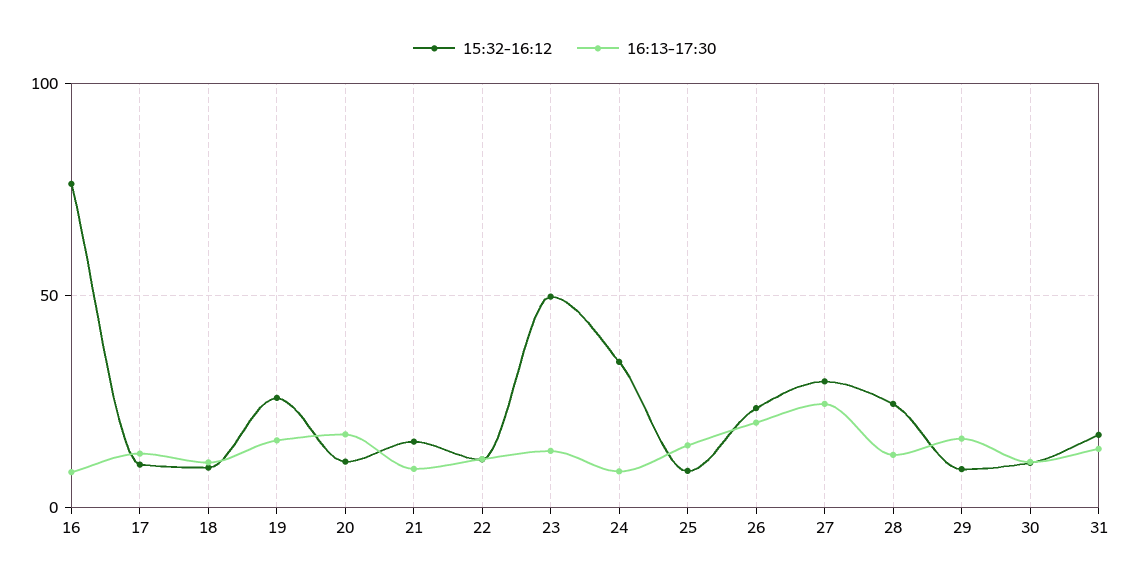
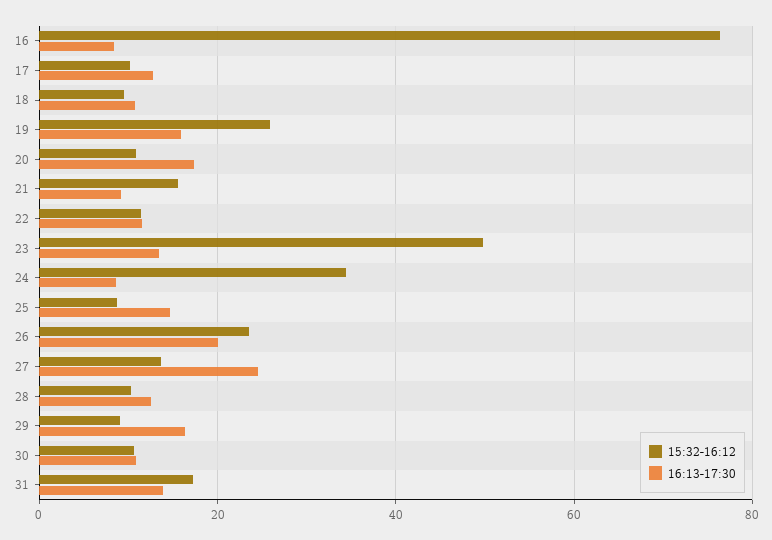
  {
    "15:32-16:12": {
      "16": 76,
      "17": 10,
      "18": 10,
      "19": 26,
      "20": 10,
      "21": 16,
      "22": 12,
      "23": 50,
      "24": 34,
      "25": 8,
      "26": 24,
-     "27": 30,
+     "27": 14,
-     "28": 25,
+     "28": 10,
      "29": 10,
      "30": 10,
      "31": 18
    },
    "16:13-17:30": {
      "16": 8,
      "17": 12,
      "18": 10,
      "19": 16,
      "20": 18,
      "21": 10,
      "22": 12,
      "23": 14,
      "24": 8,
      "25": 14,
      "26": 20,
      "27": 24,
      "28": 12,
      "29": 16,
      "30": 10,
      "31": 14
    }
  }

